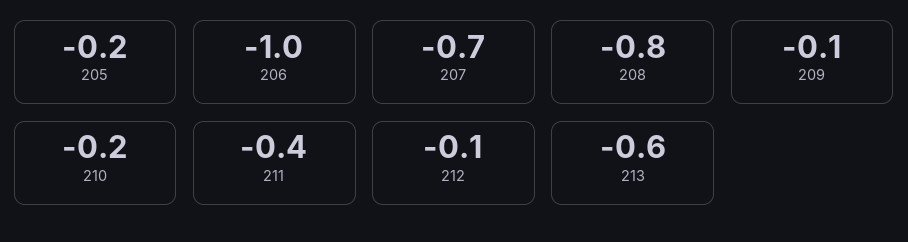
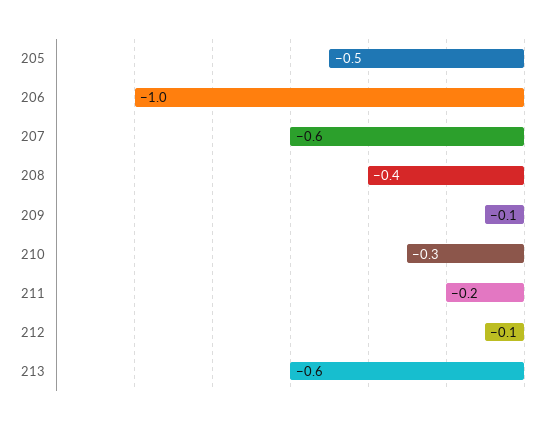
  {
-   "205": -0.2,
+   "205": -0.5,
    "206": -1,
-   "207": -0.7,
+   "207": -0.6,
-   "208": -0.8,
+   "208": -0.4,
    "209": -0.1,
-   "210": -0.2,
+   "210": -0.3,
-   "211": -0.4,
+   "211": -0.2,
    "212": -0.1,
    "213": -0.6
  }

